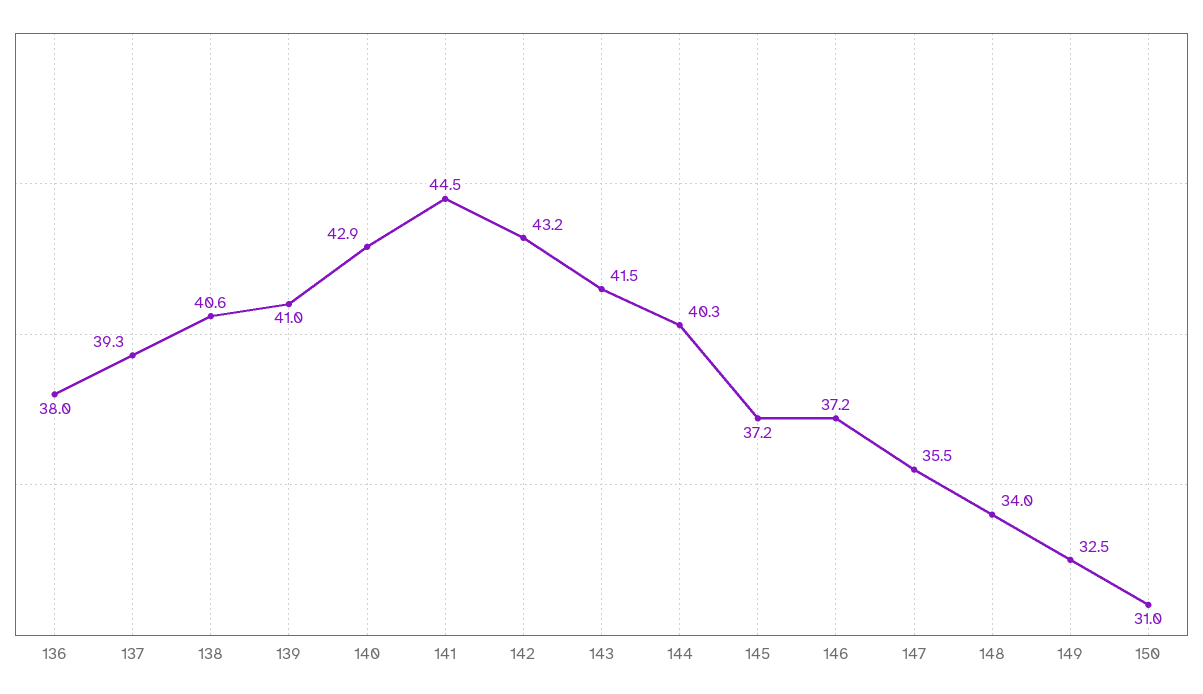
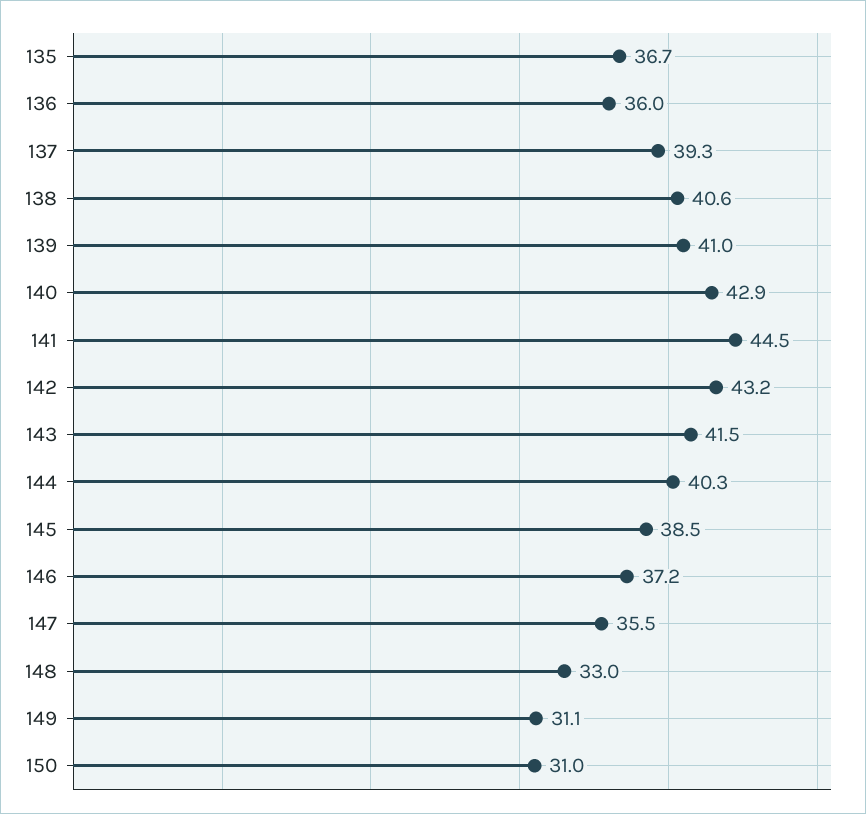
  {
-   "136": 38,
+   "136": 36,
    "137": 39.3,
    "138": 40.6,
    "139": 41,
    "140": 42.9,
    "141": 44.5,
    "142": 43.2,
    "143": 41.5,
    "144": 40.3,
-   "145": 37.2,
+   "145": 38.5,
    "146": 37.2,
    "147": 35.5,
-   "148": 34,
+   "148": 33,
-   "149": 32.5,
+   "149": 31.1,
-   "150": 31
+   "150": 31,
+   "135": 36.7
  }

